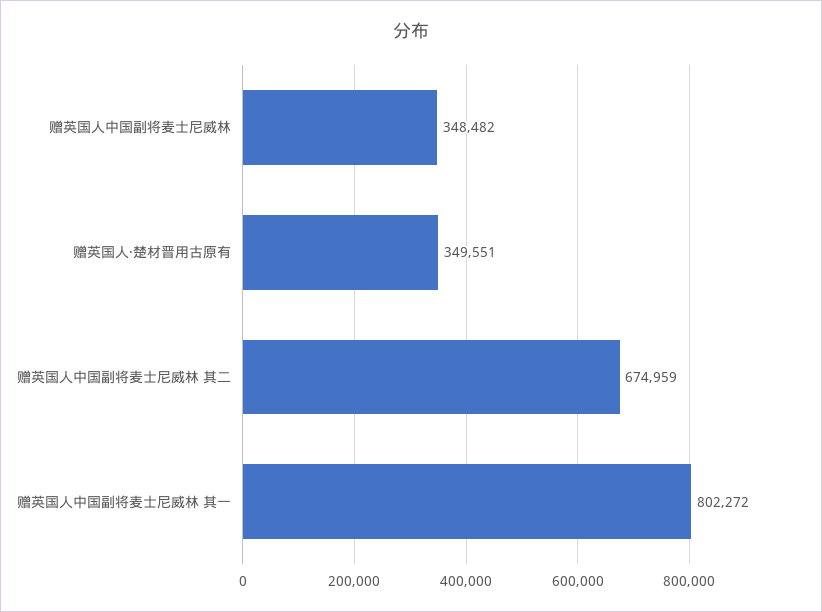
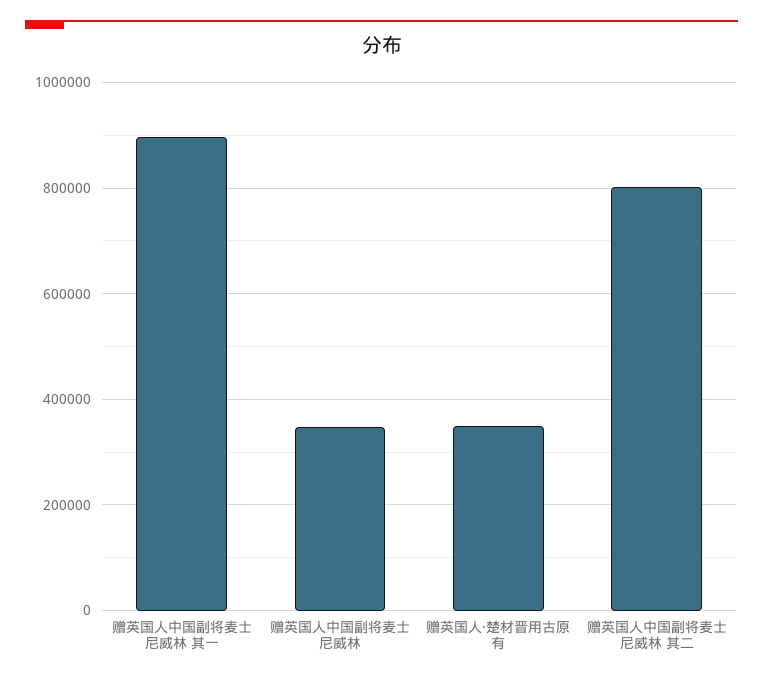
  {
    "赠英国人中国副将麦士尼威林": 348482,
    "赠英国人·楚材晋用古原有": 349551,
-   "赠英国人中国副将麦士尼威林 其二": 674959,
+   "赠英国人中国副将麦士尼威林 其二": 800000,
-   "赠英国人中国副将麦士尼威林 其一": 802272
+   "赠英国人中国副将麦士尼威林 其一": 900000
  }

